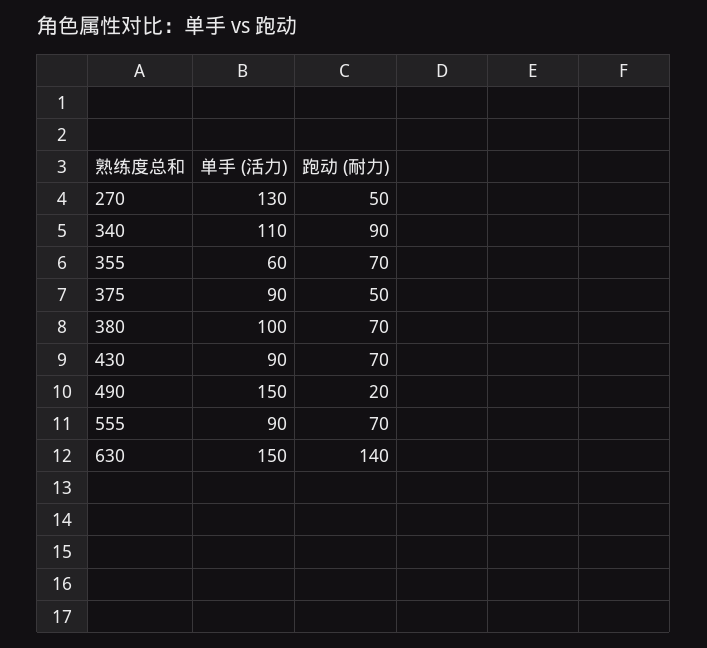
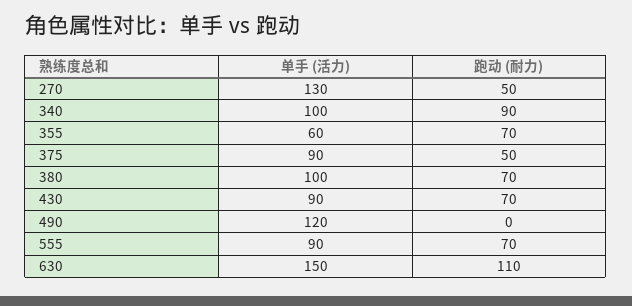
  {
    "单手 (活力)": {
      "270": 130,
-     "340": 110,
+     "340": 100,
      "355": 60,
      "375": 90,
      "380": 100,
      "430": 90,
-     "490": 150,
+     "490": 120,
      "555": 90,
      "630": 150
    },
    "跑动 (耐力)": {
      "270": 50,
      "340": 90,
      "355": 70,
      "375": 50,
      "380": 70,
      "430": 70,
-     "490": 20,
+     "490": 0,
      "555": 70,
-     "630": 140
+     "630": 110
    }
  }

